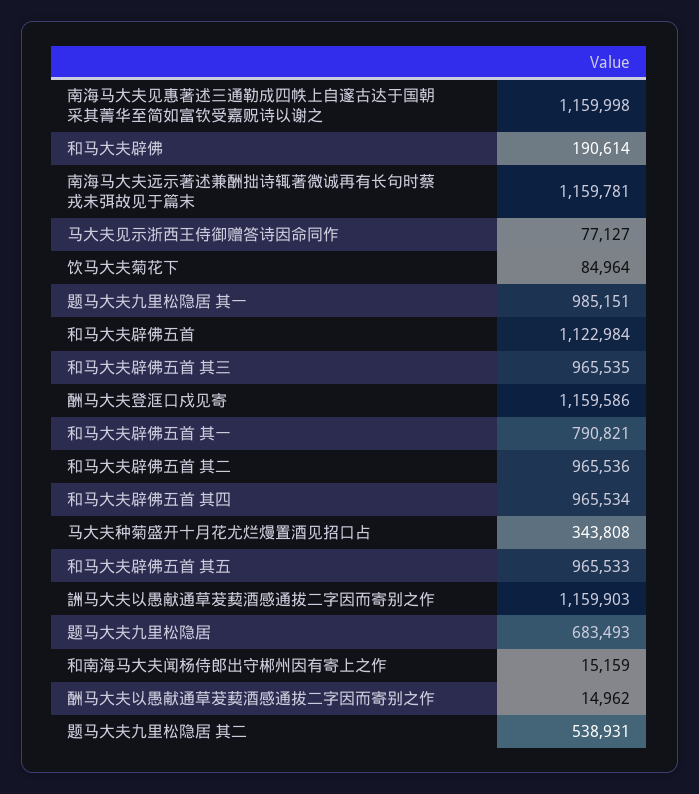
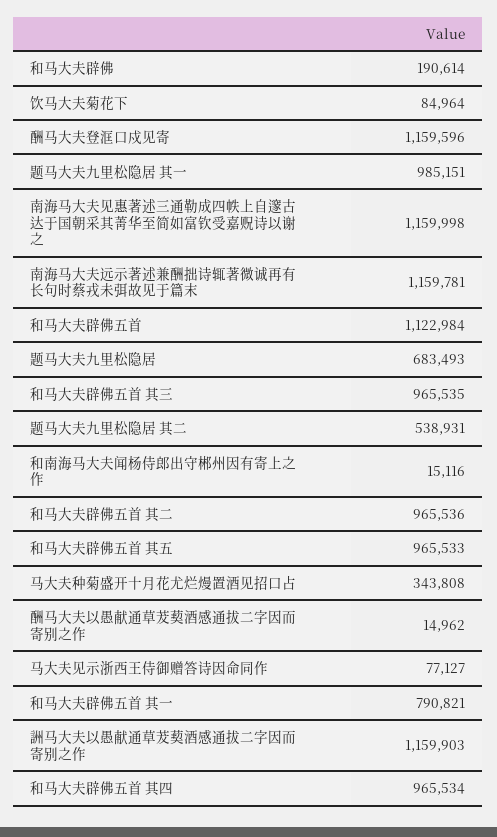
  {
    "南海马大夫见惠著述三通勒成四帙上自邃古达于国朝采其菁华至简如富钦受嘉贶诗以谢之": 1159998,
    "和马大夫辟佛": 190614,
    "南海马大夫远示著述兼酬拙诗辄著微诚再有长句时蔡戎未弭故见于篇末": 1159781,
    "马大夫见示浙西王侍御赠答诗因命同作": 77127,
    "饮马大夫菊花下": 84964,
    "题马大夫九里松隐居 其一": 985151,
    "和马大夫辟佛五首": 1122984,
    "和马大夫辟佛五首 其三": 965535,
-   "酬马大夫登洭口戍见寄": 1159586,
+   "酬马大夫登洭口戍见寄": 1159596,
    "和马大夫辟佛五首 其一": 790821,
    "和马大夫辟佛五首 其二": 965536,
    "和马大夫辟佛五首 其四": 965534,
    "马大夫种菊盛开十月花尤烂熳置酒见招口占": 343808,
    "和马大夫辟佛五首 其五": 965533,
    "詶马大夫以愚献通草茇葜酒感通拔二字因而寄别之作": 1159903,
    "题马大夫九里松隐居": 683493,
-   "和南海马大夫闻杨侍郎出守郴州因有寄上之作": 15159,
+   "和南海马大夫闻杨侍郎出守郴州因有寄上之作": 15116,
    "酬马大夫以愚献通草茇葜酒感通拔二字因而寄别之作": 14962,
    "题马大夫九里松隐居 其二": 538931
  }

